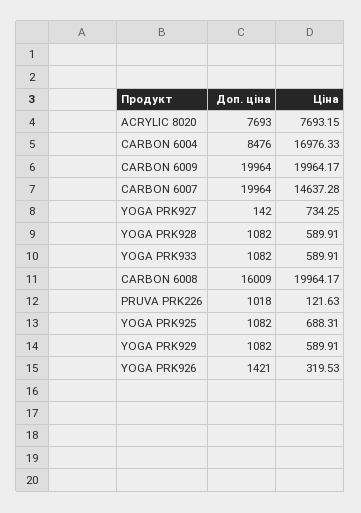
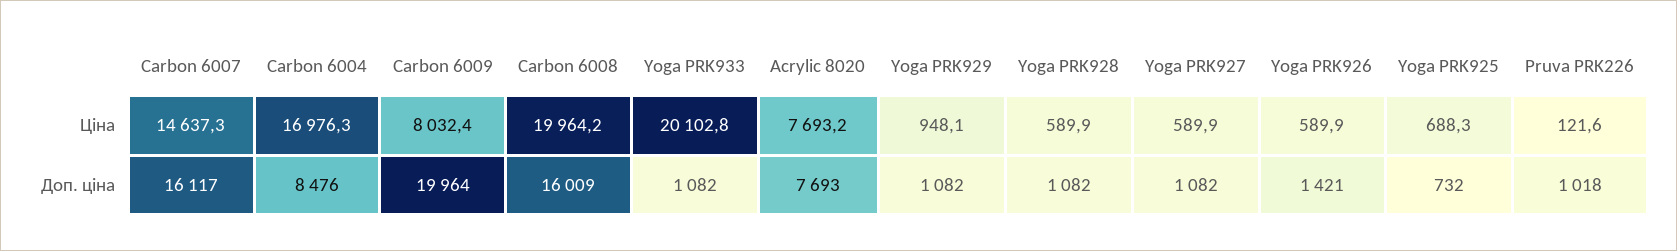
  {
    "Доп. ціна": {
      "ACRYLIC 8020": 7693,
      "CARBON 6004": 8476,
      "CARBON 6009": 19964,
-     "CARBON 6007": 19964,
+     "CARBON 6007": 16117,
-     "YOGA PRK927": 142,
+     "YOGA PRK927": 1082,
      "YOGA PRK928": 1082,
      "YOGA PRK933": 1082,
      "CARBON 6008": 16009,
      "PRUVA PRK226": 1018,
-     "YOGA PRK925": 1082,
+     "YOGA PRK925": 732,
      "YOGA PRK929": 1082,
      "YOGA PRK926": 1421
    },
    "Ціна": {
      "ACRYLIC 8020": 7693.15,
      "CARBON 6004": 16976.33,
-     "CARBON 6009": 19964.17,
+     "CARBON 6009": 8032.4,
      "CARBON 6007": 14637.28,
-     "YOGA PRK927": 734.25,
+     "YOGA PRK927": 589.9,
      "YOGA PRK928": 589.91,
-     "YOGA PRK933": 589.91,
+     "YOGA PRK933": 20102.8,
      "CARBON 6008": 19964.17,
      "PRUVA PRK226": 121.63,
      "YOGA PRK925": 688.31,
-     "YOGA PRK929": 589.91,
+     "YOGA PRK929": 948.1,
-     "YOGA PRK926": 319.53
+     "YOGA PRK926": 589.9
    }
  }

